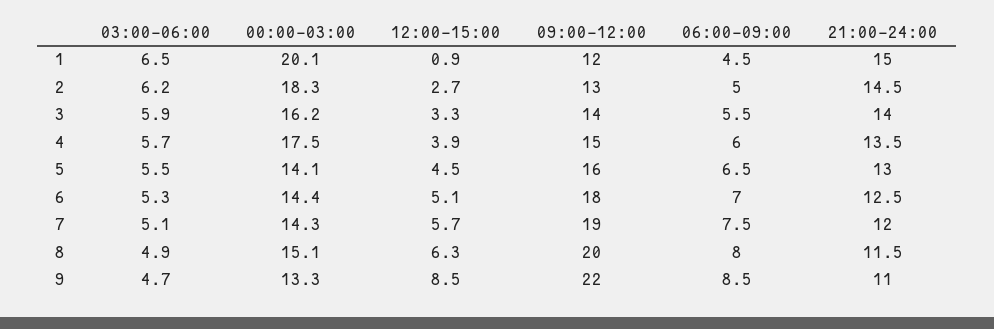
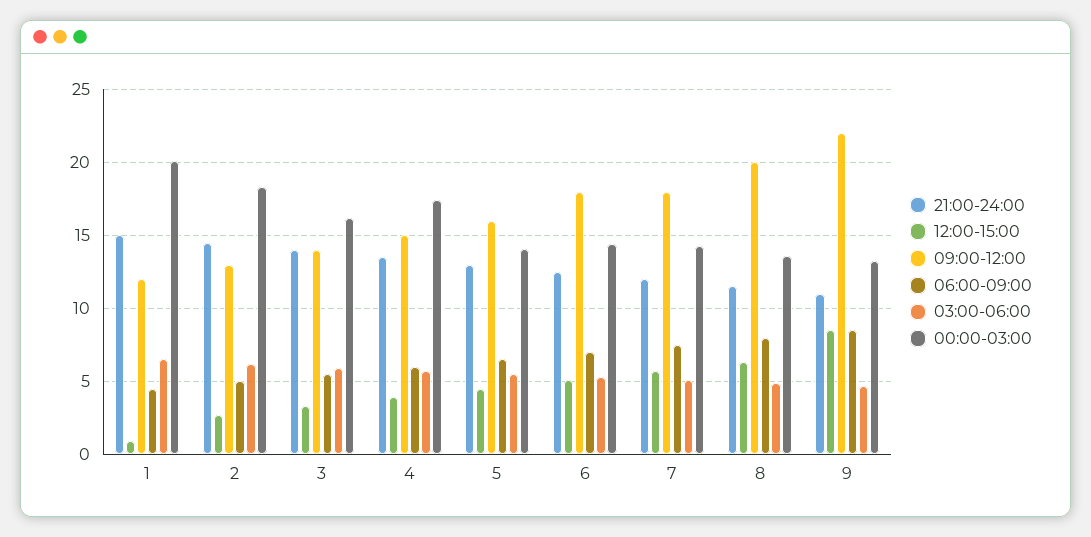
  {
    "03:00-06:00": {
      "1": 6.5,
      "2": 6.2,
      "3": 5.9,
      "4": 5.7,
      "5": 5.5,
      "6": 5.3,
      "7": 5.1,
      "8": 4.9,
      "9": 4.7
    },
    "00:00-03:00": {
      "1": 20.1,
      "2": 18.3,
      "3": 16.2,
      "4": 17.5,
      "5": 14.1,
      "6": 14.4,
      "7": 14.3,
-     "8": 15.1,
+     "8": 13.5,
      "9": 13.3
    },
    "12:00-15:00": {
      "1": 0.9,
      "2": 2.7,
      "3": 3.3,
      "4": 3.9,
      "5": 4.5,
      "6": 5.1,
      "7": 5.7,
      "8": 6.3,
      "9": 8.5
    },
    "09:00-12:00": {
      "1": 12,
      "2": 13,
      "3": 14,
      "4": 15,
      "5": 16,
      "6": 18,
-     "7": 19,
+     "7": 18,
      "8": 20,
      "9": 22
    },
    "06:00-09:00": {
      "1": 4.5,
      "2": 5,
      "3": 5.5,
      "4": 6,
      "5": 6.5,
      "6": 7,
      "7": 7.5,
      "8": 8,
      "9": 8.5
    },
    "21:00-24:00": {
      "1": 15,
      "2": 14.5,
      "3": 14,
      "4": 13.5,
      "5": 13,
      "6": 12.5,
      "7": 12,
      "8": 11.5,
      "9": 11
    }
  }

